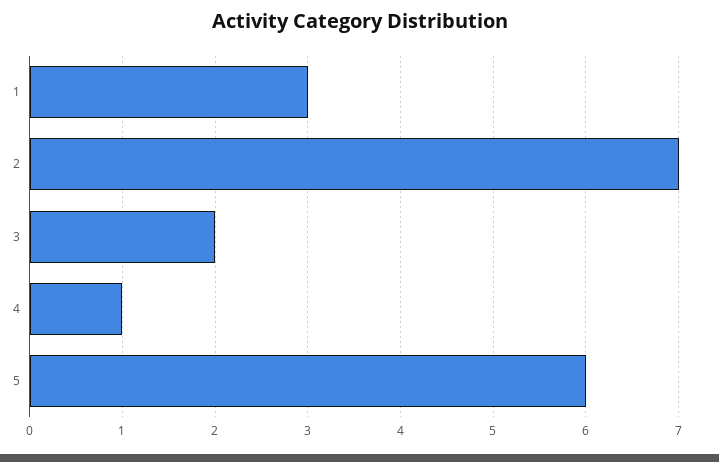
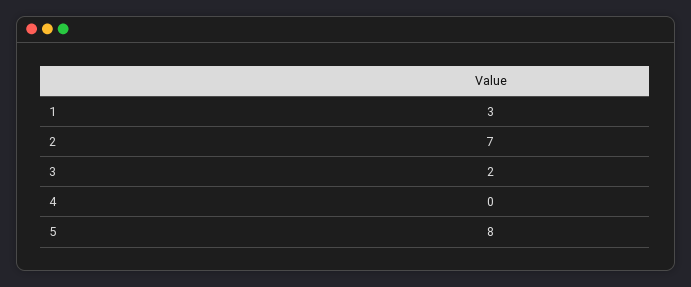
  {
    "1": 3,
    "2": 7,
    "3": 2,
-   "4": 1,
+   "4": 0,
-   "5": 6
+   "5": 8
  }

